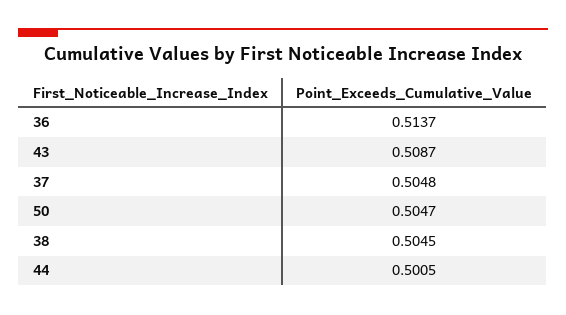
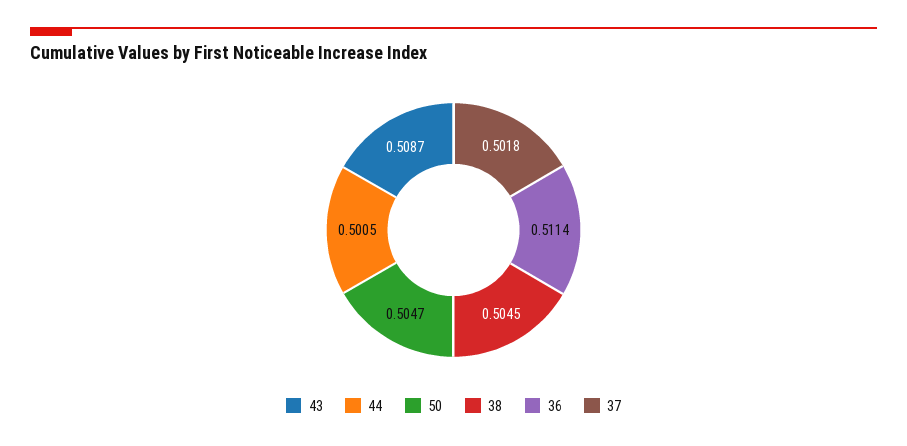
  {
-   "36": 0.5137,
+   "36": 0.5114,
    "43": 0.5087,
-   "37": 0.5048,
+   "37": 0.5018,
    "50": 0.5047,
    "38": 0.5045,
    "44": 0.5005
  }

